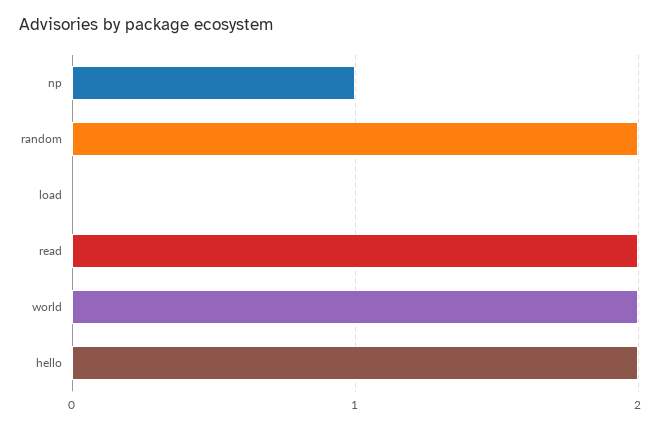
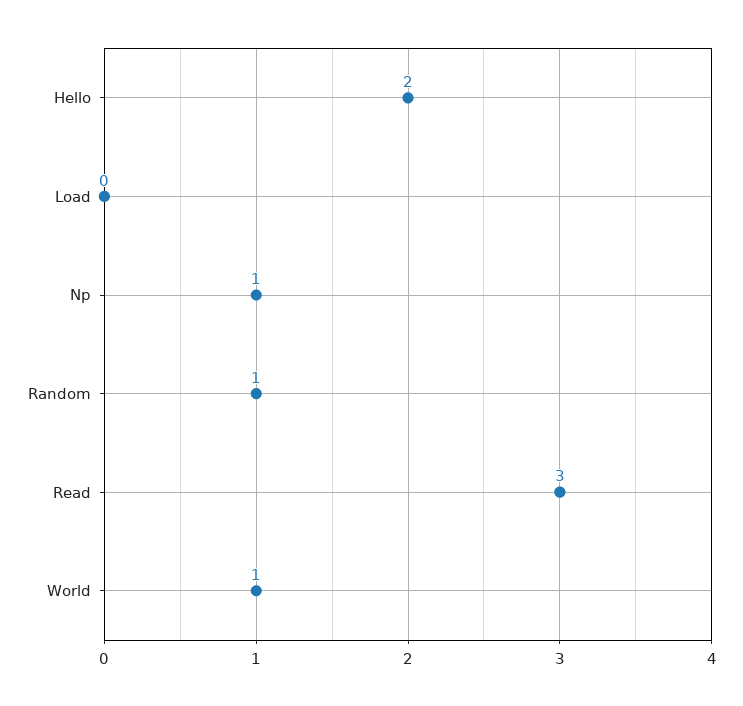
  {
    "np": 1,
-   "random": 2,
+   "random": 1,
    "load": 0,
-   "read": 2,
+   "read": 3,
-   "world": 2,
+   "world": 1,
    "hello": 2
  }

